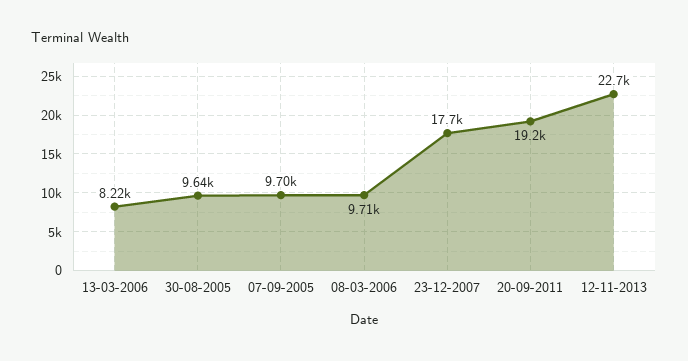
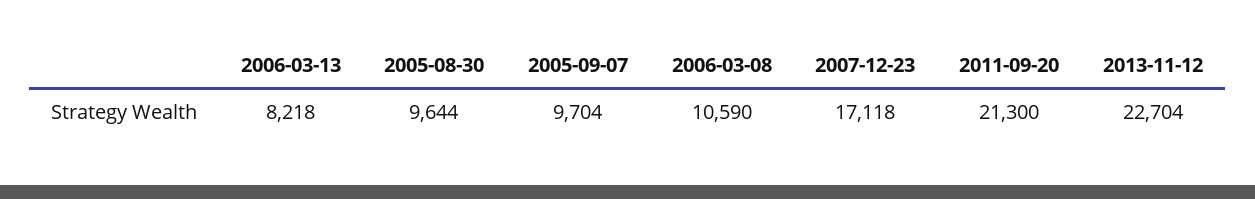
  {
    "13-03-2006": 8218,
    "30-08-2005": 9644,
    "07-09-2005": 9704,
-   "08-03-2006": 9710,
+   "08-03-2006": 10590,
-   "23-12-2007": 17700,
+   "23-12-2007": 17118,
-   "20-09-2011": 19200,
+   "20-09-2011": 21300,
    "12-11-2013": 22704
  }

